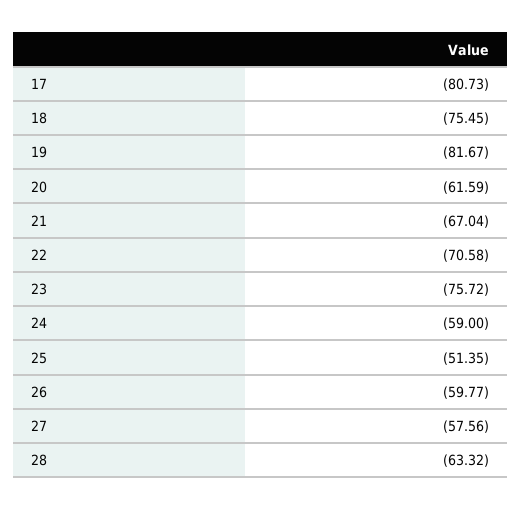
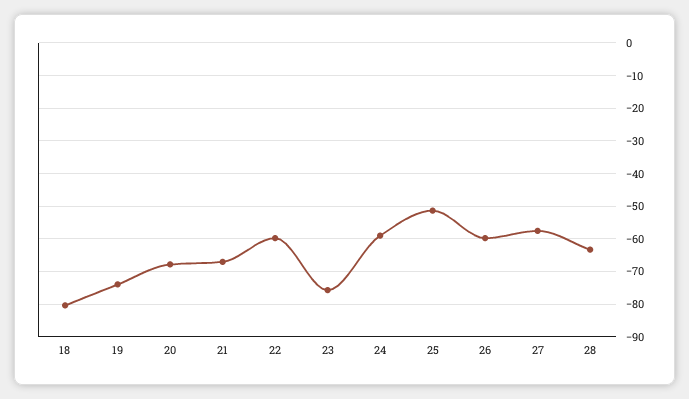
  {
-   "17": -80.73,
-   "18": -75.45,
+   "18": -80,
-   "19": -81.67,
+   "19": -74,
-   "20": -61.59,
+   "20": -68,
    "21": -67.04,
-   "22": -70.58,
+   "22": -60,
    "23": -75.72,
    "24": -59,
    "25": -51.35,
    "26": -59.77,
    "27": -57.56,
    "28": -63.32
  }

